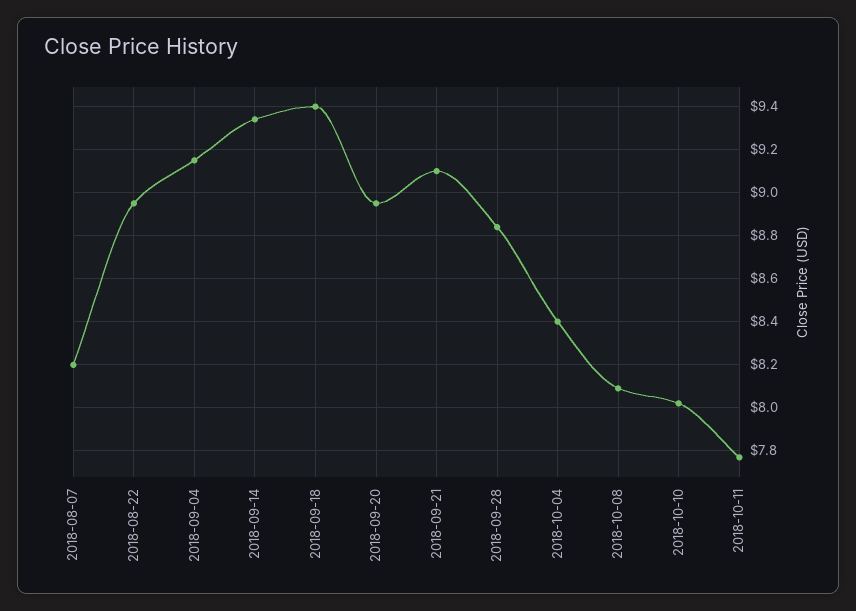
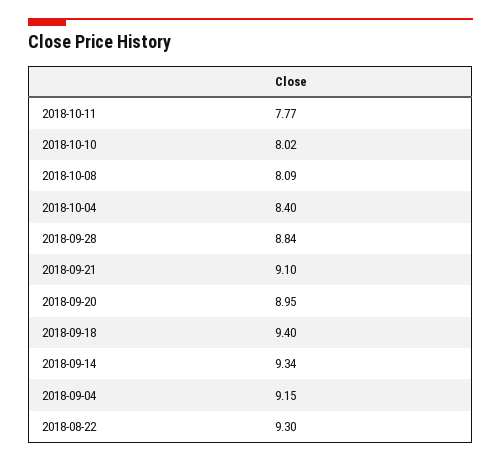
  {
-   "2018-08-07": 8.2,
-   "2018-08-22": 8.95,
+   "2018-08-22": 9.3,
    "2018-09-04": 9.15,
    "2018-09-14": 9.34,
    "2018-09-18": 9.4,
    "2018-09-20": 8.95,
    "2018-09-21": 9.1,
    "2018-09-28": 8.84,
    "2018-10-04": 8.4,
    "2018-10-08": 8.09,
    "2018-10-10": 8.02,
    "2018-10-11": 7.77
  }

